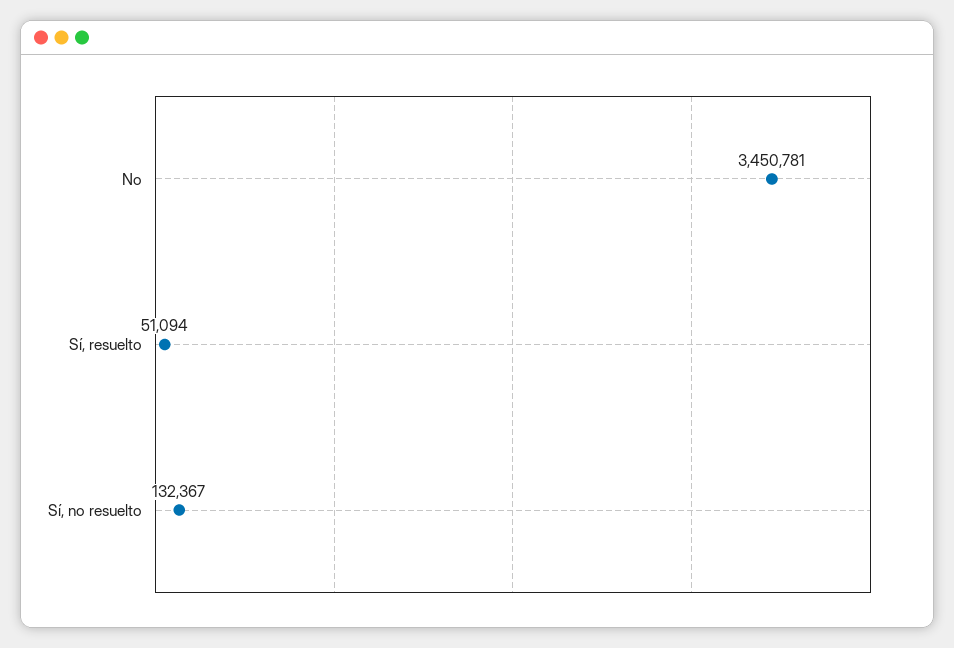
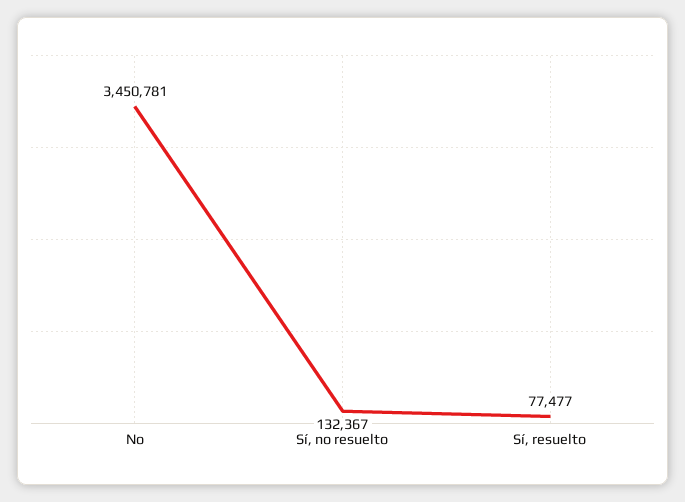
  {
    "No": 3450781,
-   "Sí, resuelto": 51094,
+   "Sí, resuelto": 77477,
    "Sí, no resuelto": 132367
  }

